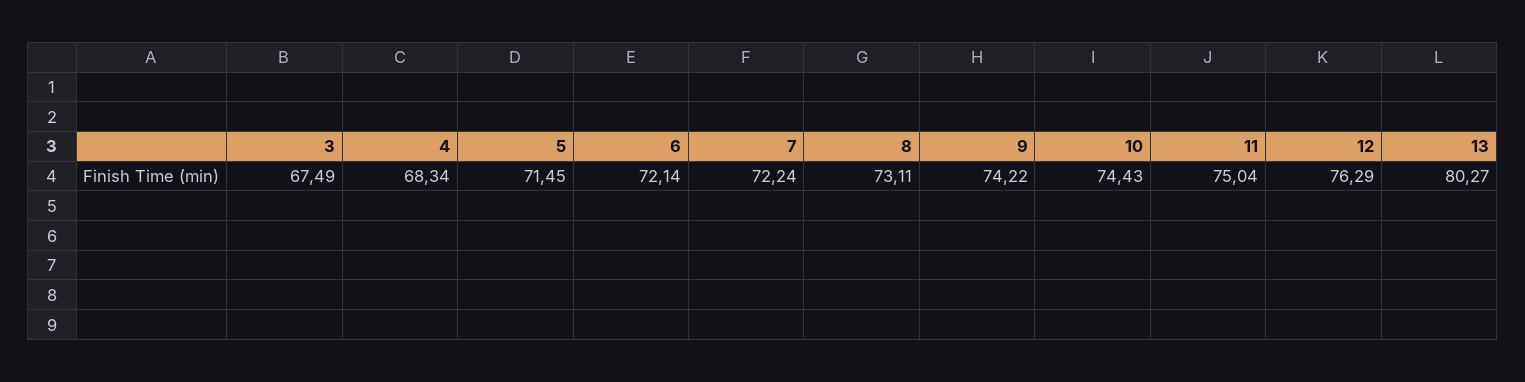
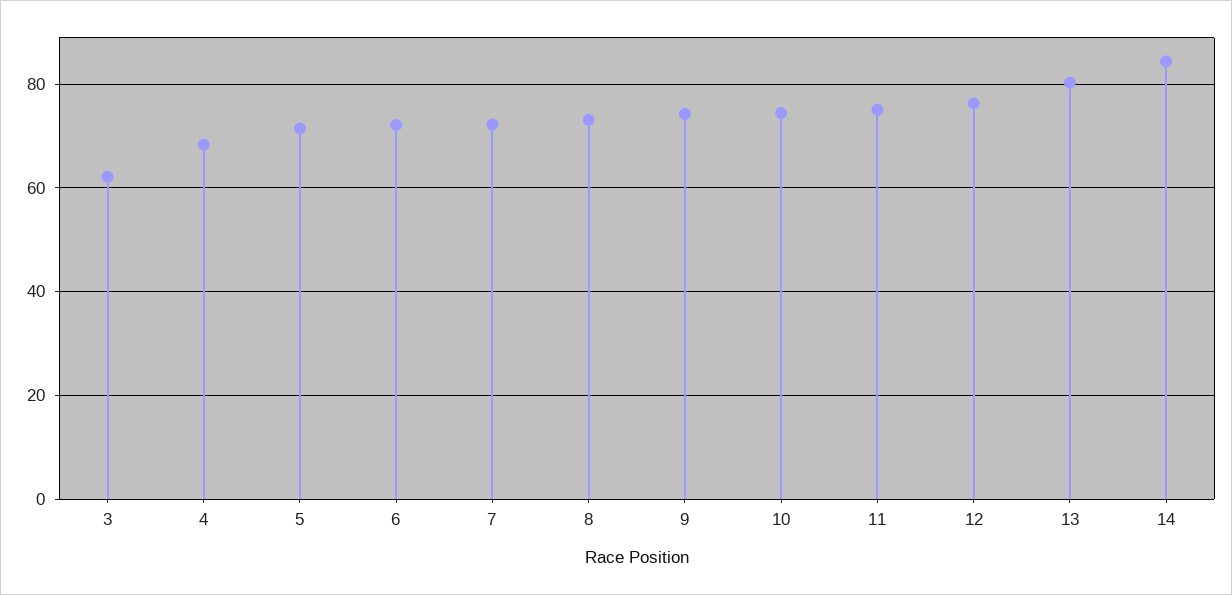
  {
-   "3": 67.49,
+   "3": 62,
    "4": 68.34,
    "5": 71.45,
    "6": 72.14,
    "7": 72.24,
    "8": 73.11,
    "9": 74.22,
    "10": 74.43,
    "11": 75.04,
    "12": 76.29,
-   "13": 80.27
+   "13": 80.27,
+   "14": 84
  }

